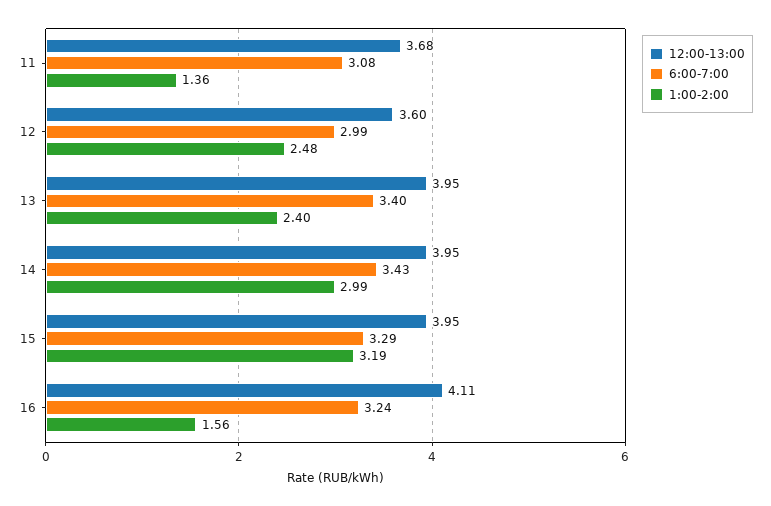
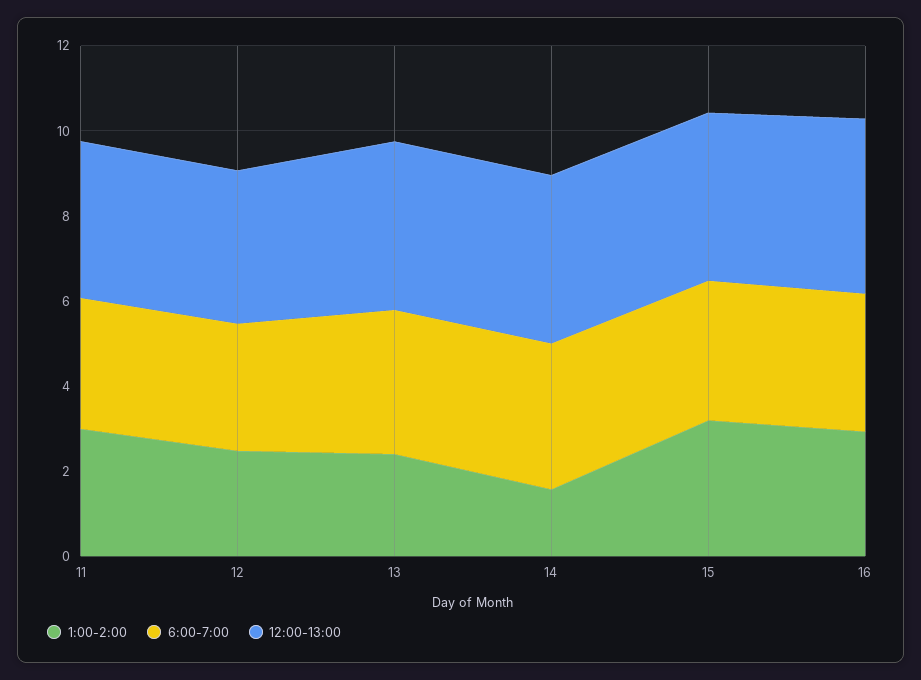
  {
    "12:00-13:00": {
      "11": 3.68,
      "12": 3.6,
      "13": 3.95,
      "14": 3.95,
      "15": 3.95,
      "16": 4.11
    },
    "6:00-7:00": {
      "11": 3.08,
      "12": 2.99,
      "13": 3.4,
      "14": 3.43,
      "15": 3.29,
      "16": 3.24
    },
    "1:00-2:00": {
-     "11": 1.36,
+     "11": 3,
      "12": 2.48,
      "13": 2.4,
-     "14": 2.99,
+     "14": 1.5,
      "15": 3.19,
-     "16": 1.56
+     "16": 3
    }
  }

